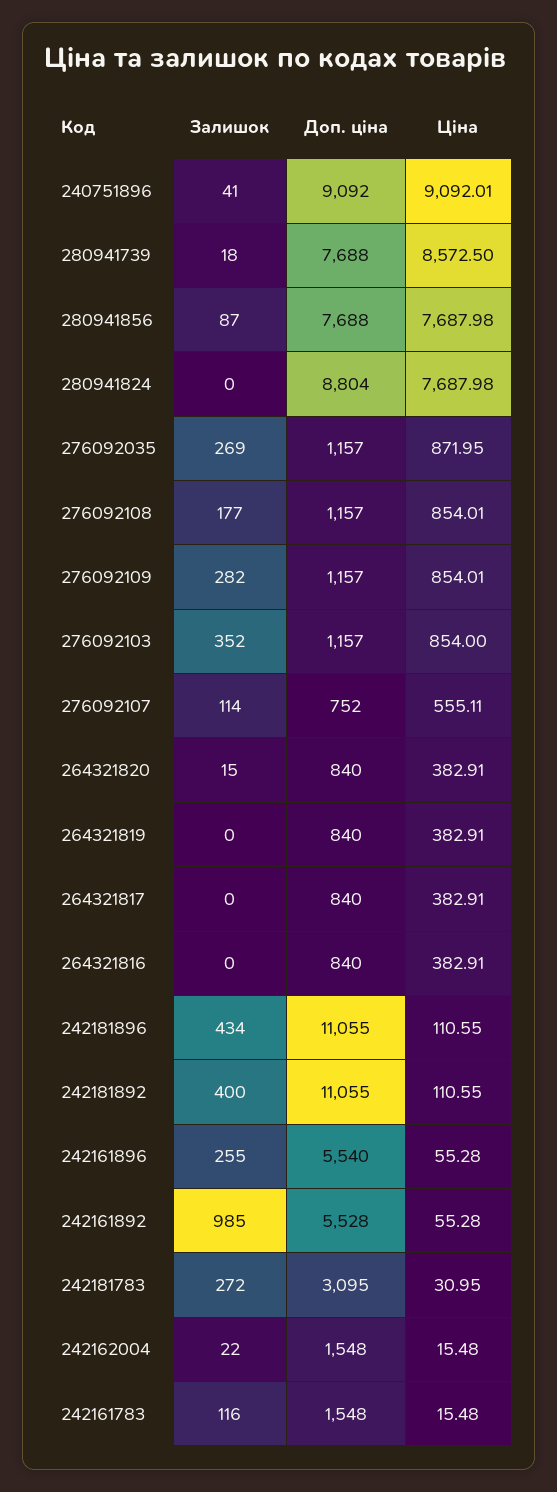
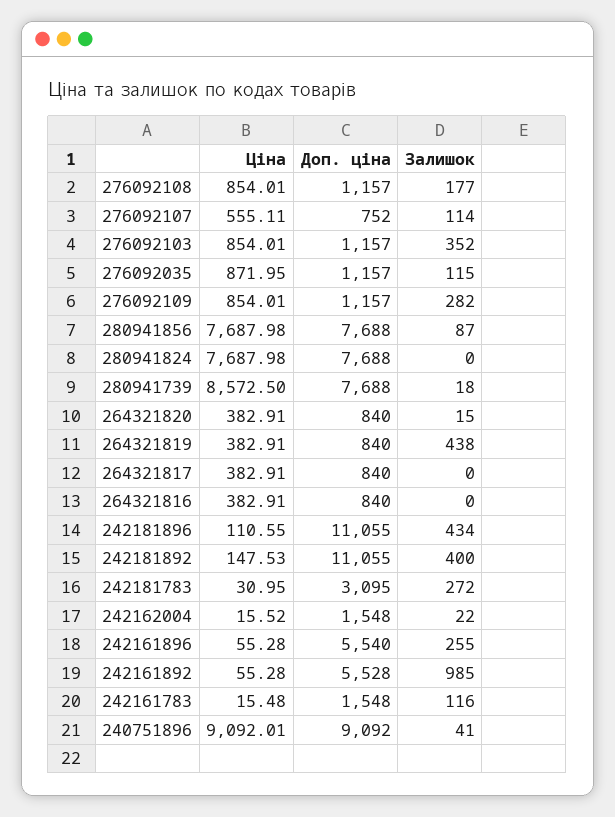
  {
    "Залишок": {
      "240751896": 41,
      "280941739": 18,
      "280941856": 87,
      "280941824": 0,
-     "276092035": 269,
+     "276092035": 115,
      "276092108": 177,
      "276092109": 282,
      "276092103": 352,
      "276092107": 114,
      "264321820": 15,
-     "264321819": 0,
+     "264321819": 438,
      "264321817": 0,
      "264321816": 0,
      "242181896": 434,
      "242181892": 400,
      "242161896": 255,
      "242161892": 985,
      "242181783": 272,
      "242162004": 22,
      "242161783": 116
    },
    "Доп. ціна": {
      "240751896": 9092,
      "280941739": 7688,
      "280941856": 7688,
-     "280941824": 8804,
+     "280941824": 7688,
      "276092035": 1157,
      "276092108": 1157,
      "276092109": 1157,
      "276092103": 1157,
      "276092107": 752,
      "264321820": 840,
      "264321819": 840,
      "264321817": 840,
      "264321816": 840,
      "242181896": 11055,
      "242181892": 11055,
      "242161896": 5540,
      "242161892": 5528,
      "242181783": 3095,
      "242162004": 1548,
      "242161783": 1548
    },
    "Ціна": {
      "240751896": 9092.01,
      "280941739": 8572.5,
      "280941856": 7687.98,
      "280941824": 7687.98,
      "276092035": 871.95,
      "276092108": 854.01,
      "276092109": 854.01,
-     "276092103": 854,
+     "276092103": 854.01,
      "276092107": 555.11,
      "264321820": 382.91,
      "264321819": 382.91,
      "264321817": 382.91,
      "264321816": 382.91,
      "242181896": 110.55,
-     "242181892": 110.55,
+     "242181892": 147.53,
      "242161896": 55.28,
      "242161892": 55.28,
      "242181783": 30.95,
-     "242162004": 15.48,
+     "242162004": 15.52,
      "242161783": 15.48
    }
  }

